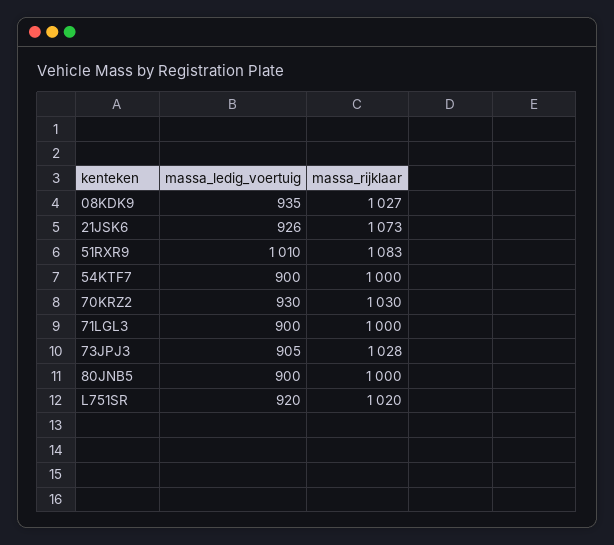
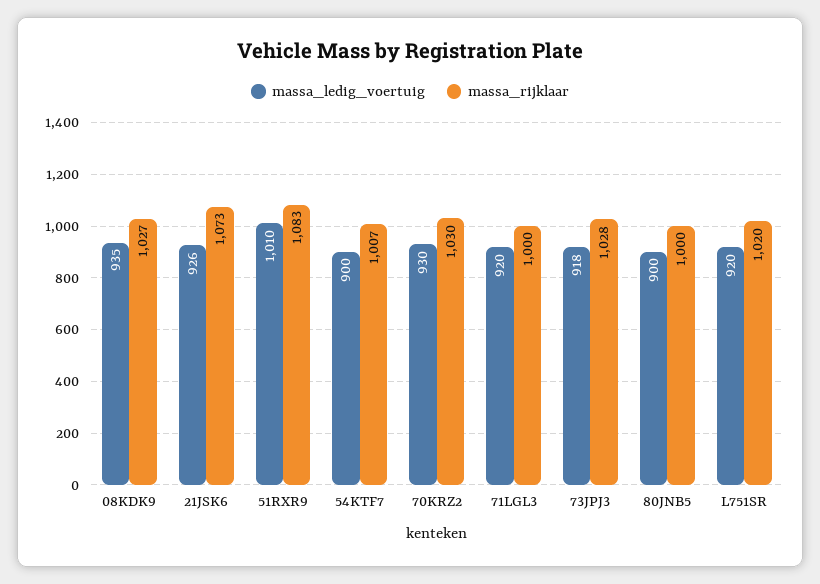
  {
    "massa_ledig_voertuig": {
      "08KDK9": 935,
      "21JSK6": 926,
      "51RXR9": 1010,
      "54KTF7": 900,
      "70KRZ2": 930,
-     "71LGL3": 900,
+     "71LGL3": 920,
-     "73JPJ3": 905,
+     "73JPJ3": 918,
      "80JNB5": 900,
      "L751SR": 920
    },
    "massa_rijklaar": {
      "08KDK9": 1027,
      "21JSK6": 1073,
      "51RXR9": 1083,
-     "54KTF7": 1000,
+     "54KTF7": 1007,
      "70KRZ2": 1030,
      "71LGL3": 1000,
      "73JPJ3": 1028,
      "80JNB5": 1000,
      "L751SR": 1020
    }
  }

